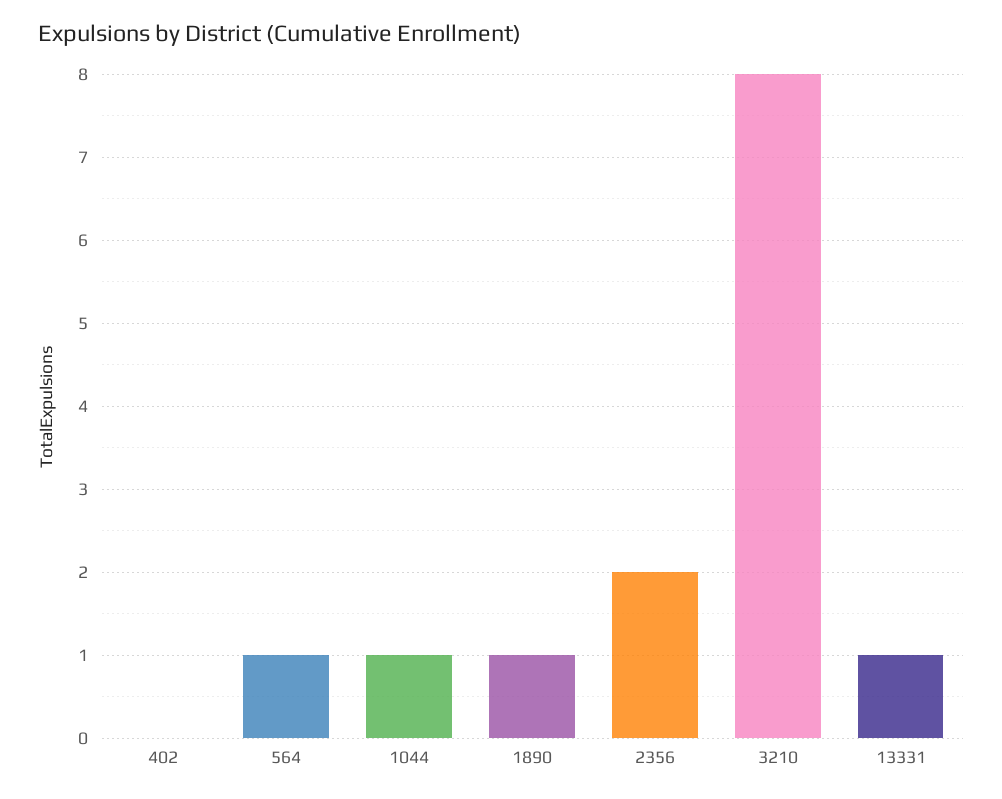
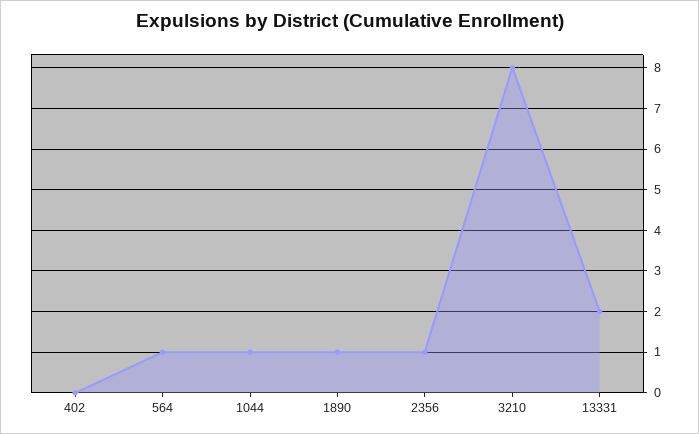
  {
    "402": 0,
    "564": 1,
    "1044": 1,
    "1890": 1,
-   "2356": 2,
+   "2356": 1,
    "3210": 8,
-   "13331": 1
+   "13331": 2
  }

